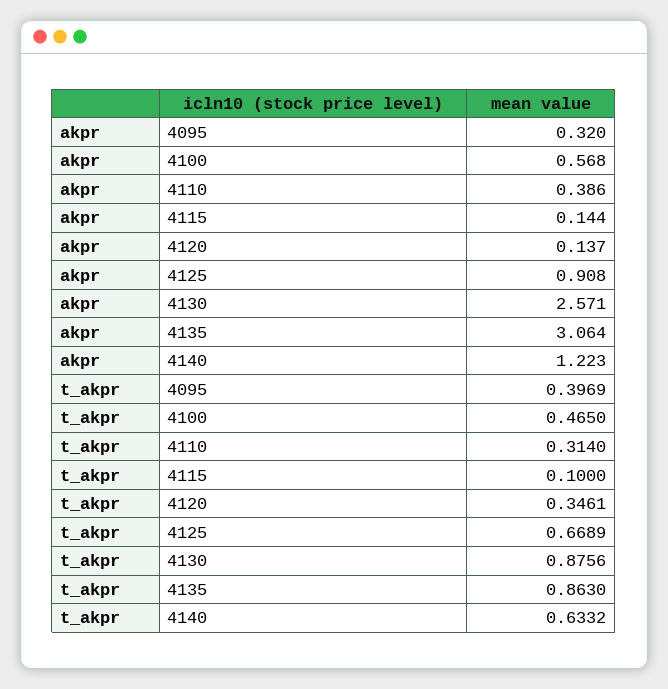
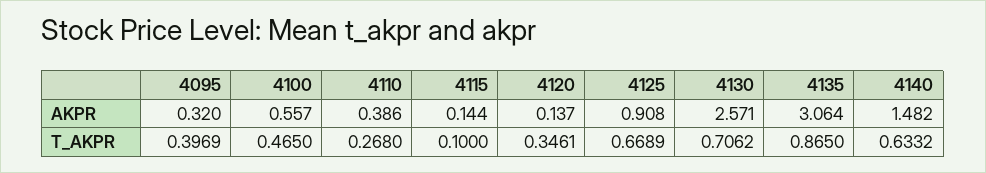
  {
    "akpr": {
      "4095": 0.32,
-     "4100": 0.568,
+     "4100": 0.557,
      "4110": 0.386,
      "4115": 0.144,
      "4120": 0.137,
      "4125": 0.908,
      "4130": 2.571,
      "4135": 3.064,
-     "4140": 1.223
+     "4140": 1.482
    },
    "t_akpr": {
      "4095": 0.3969,
      "4100": 0.465,
-     "4110": 0.314,
+     "4110": 0.268,
      "4115": 0.1,
      "4120": 0.3461,
      "4125": 0.6689,
-     "4130": 0.8756,
+     "4130": 0.7062,
-     "4135": 0.863,
+     "4135": 0.865,
      "4140": 0.6332
    }
  }

